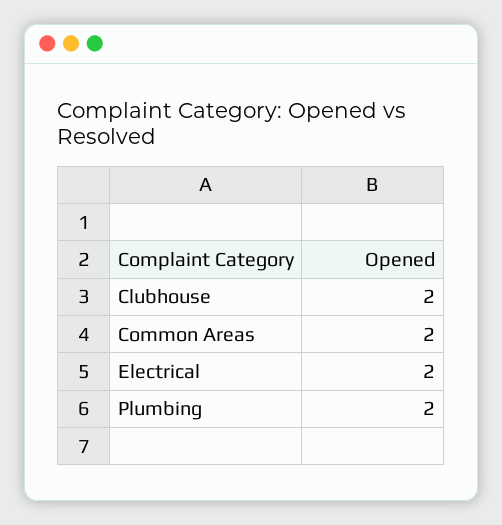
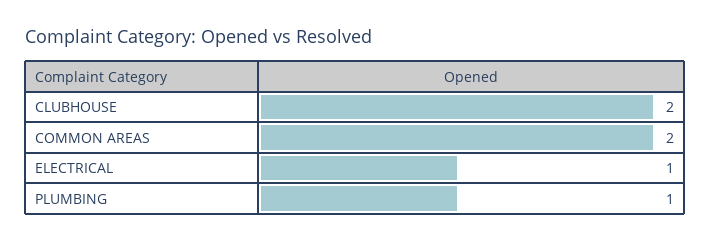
  {
    "Clubhouse": 2,
    "Common Areas": 2,
-   "Electrical": 2,
+   "Electrical": 1,
-   "Plumbing": 2
+   "Plumbing": 1
  }

